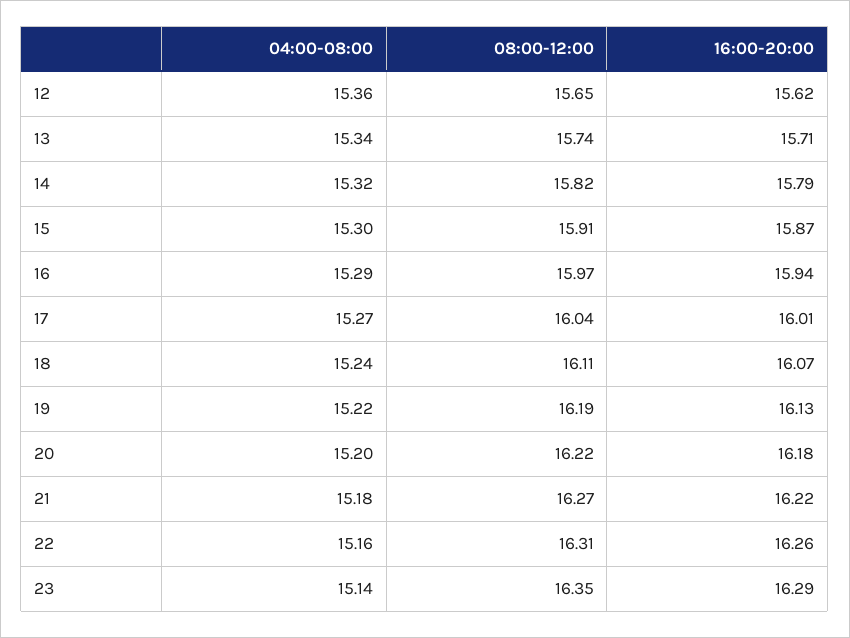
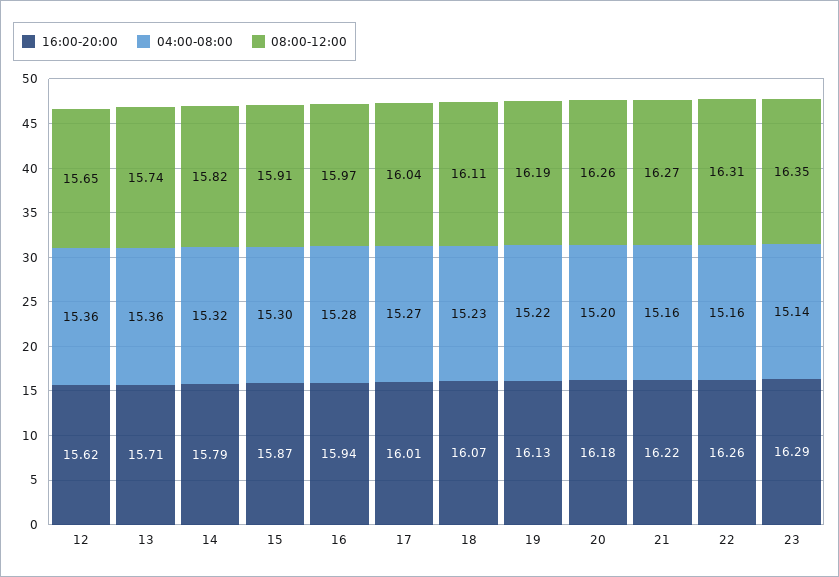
  {
    "04:00-08:00": {
      "12": 15.36,
-     "13": 15.34,
+     "13": 15.36,
      "14": 15.32,
      "15": 15.3,
-     "16": 15.29,
+     "16": 15.28,
      "17": 15.27,
-     "18": 15.24,
+     "18": 15.23,
      "19": 15.22,
      "20": 15.2,
-     "21": 15.18,
+     "21": 15.16,
      "22": 15.16,
      "23": 15.14
    },
    "08:00-12:00": {
      "12": 15.65,
      "13": 15.74,
      "14": 15.82,
      "15": 15.91,
      "16": 15.97,
      "17": 16.04,
      "18": 16.11,
      "19": 16.19,
-     "20": 16.22,
+     "20": 16.26,
      "21": 16.27,
      "22": 16.31,
      "23": 16.35
    },
    "16:00-20:00": {
      "12": 15.62,
      "13": 15.71,
      "14": 15.79,
      "15": 15.87,
      "16": 15.94,
      "17": 16.01,
      "18": 16.07,
      "19": 16.13,
      "20": 16.18,
      "21": 16.22,
      "22": 16.26,
      "23": 16.29
    }
  }

